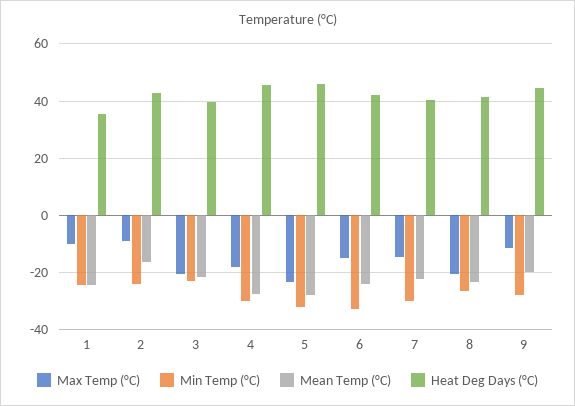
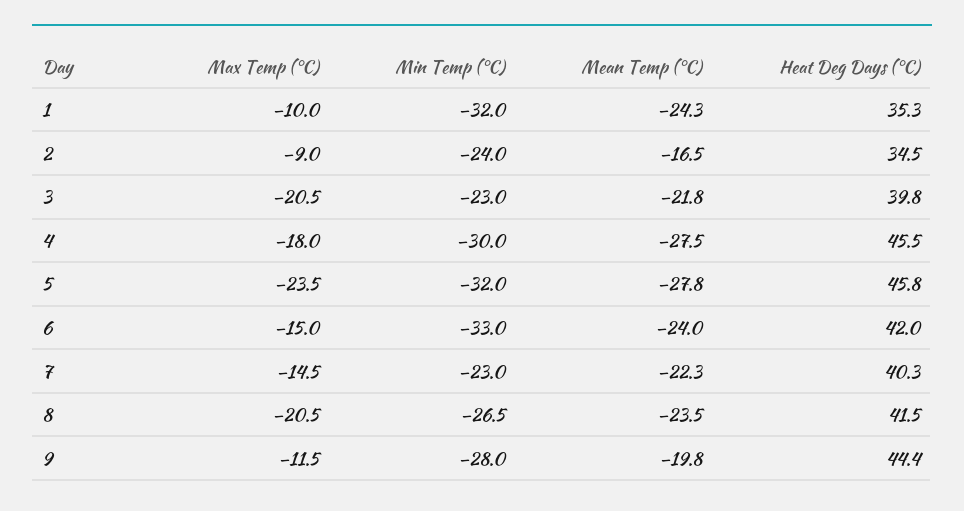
  {
    "Max Temp (°C)": {
      "1": -10,
      "2": -9,
      "3": -20.5,
      "4": -18,
      "5": -23.5,
      "6": -15,
      "7": -14.5,
      "8": -20.5,
      "9": -11.5
    },
    "Min Temp (°C)": {
-     "1": -25,
+     "1": -32,
      "2": -24,
      "3": -23,
      "4": -30,
      "5": -32,
      "6": -33,
-     "7": -30,
+     "7": -23,
      "8": -26.5,
      "9": -28
    },
    "Mean Temp (°C)": {
      "1": -24.3,
      "2": -16.5,
      "3": -21.8,
      "4": -27.5,
      "5": -27.8,
      "6": -24,
      "7": -22.3,
      "8": -23.5,
      "9": -19.8
    },
    "Heat Deg Days (°C)": {
      "1": 35.3,
-     "2": 42.5,
+     "2": 34.5,
      "3": 39.8,
      "4": 45.5,
      "5": 45.8,
      "6": 42,
      "7": 40.3,
      "8": 41.5,
      "9": 44.4
    }
  }

